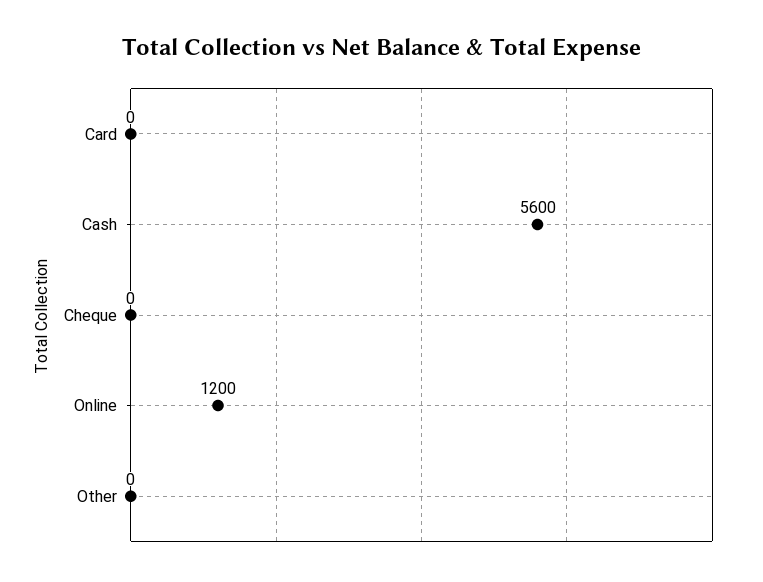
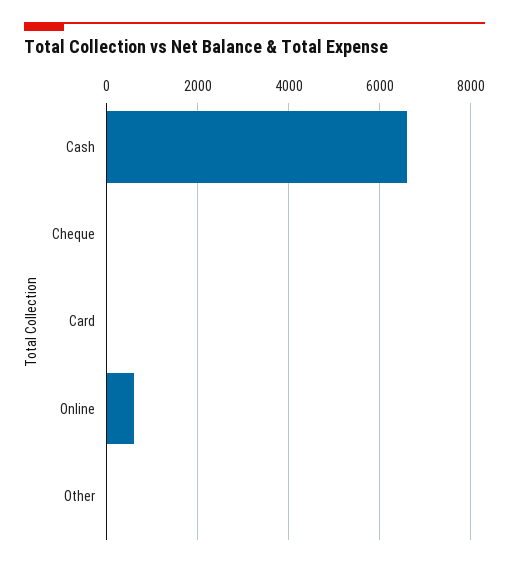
  {
    "Card": 0,
-   "Cash": 5600,
+   "Cash": 6600,
    "Cheque": 0,
-   "Online": 1200,
+   "Online": 600,
    "Other": 0
  }

